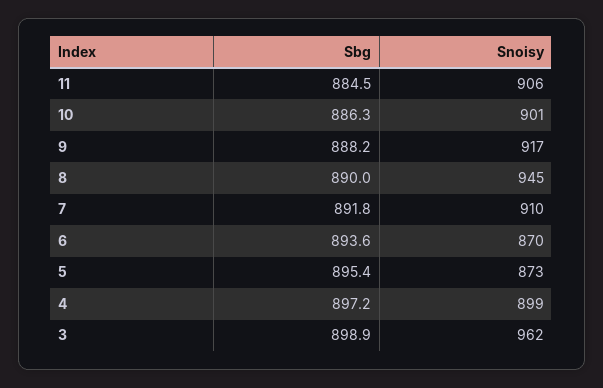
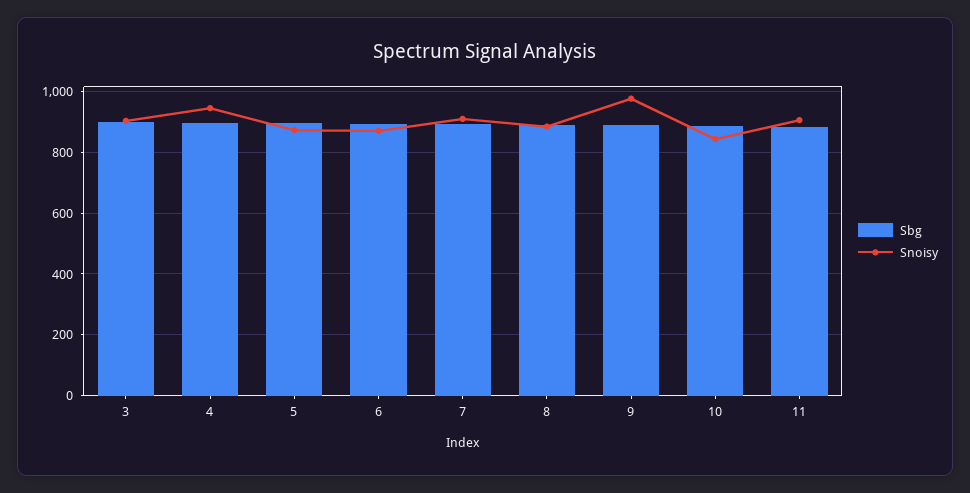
  {
    "Sbg": {
      "11": 884.5,
      "10": 886.3,
      "9": 888.2,
      "8": 890,
      "7": 891.8,
      "6": 893.6,
      "5": 895.4,
      "4": 897.2,
      "3": 898.9
    },
    "Snoisy": {
      "11": 906,
-     "10": 901,
+     "10": 840,
-     "9": 917,
+     "9": 980,
-     "8": 945,
+     "8": 880,
      "7": 910,
      "6": 870,
      "5": 873,
-     "4": 899,
+     "4": 940,
-     "3": 962
+     "3": 900
    }
  }

